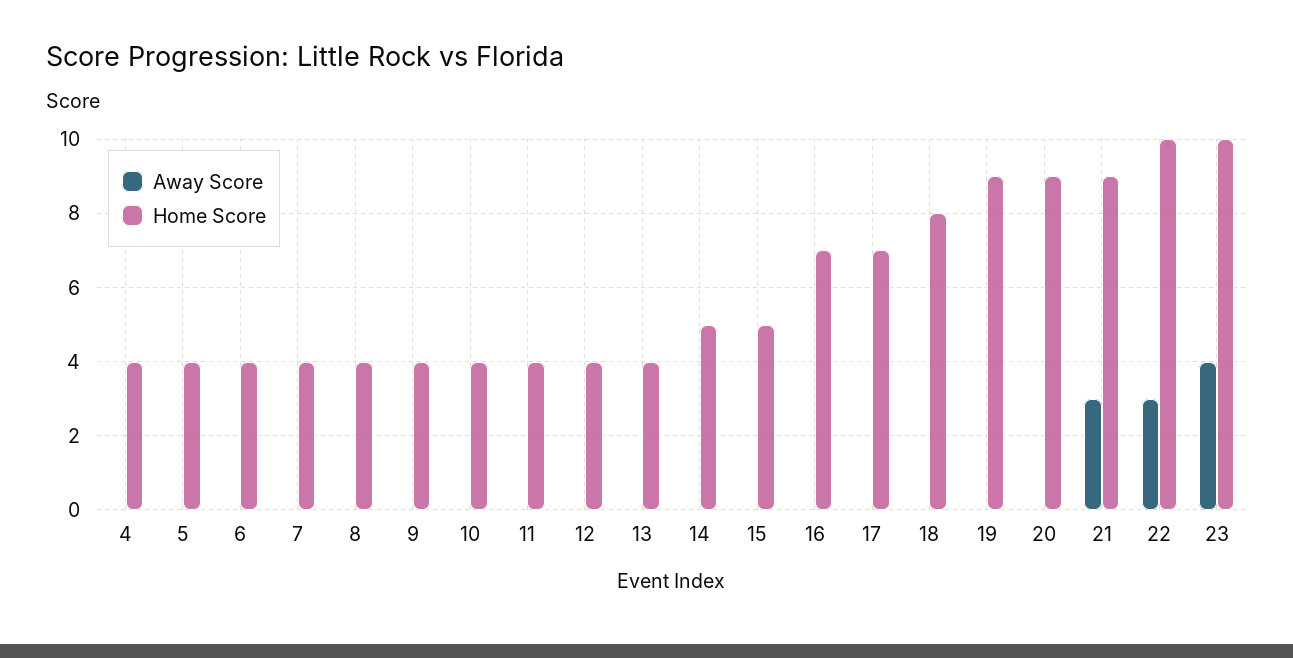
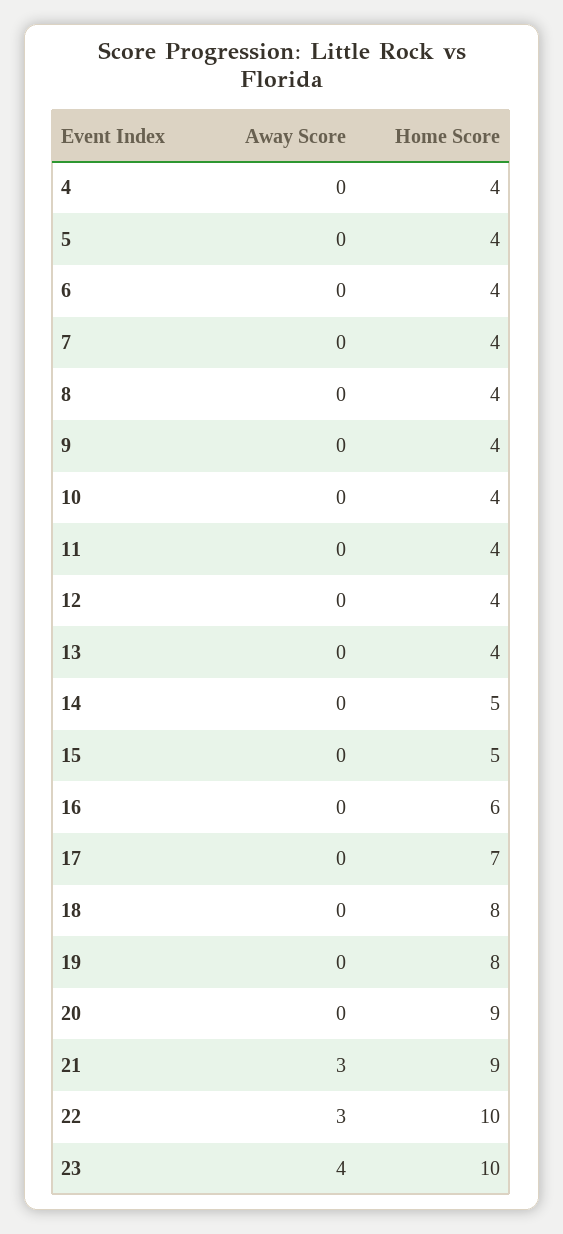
  {
    "Away Score": {
      "4": 0,
      "5": 0,
      "6": 0,
      "7": 0,
      "8": 0,
      "9": 0,
      "10": 0,
      "11": 0,
      "12": 0,
      "13": 0,
      "14": 0,
      "15": 0,
      "16": 0,
      "17": 0,
      "18": 0,
      "19": 0,
      "20": 0,
      "21": 3,
      "22": 3,
      "23": 4
    },
    "Home Score": {
      "4": 4,
      "5": 4,
      "6": 4,
      "7": 4,
      "8": 4,
      "9": 4,
      "10": 4,
      "11": 4,
      "12": 4,
      "13": 4,
      "14": 5,
      "15": 5,
-     "16": 7,
+     "16": 6,
      "17": 7,
      "18": 8,
-     "19": 9,
+     "19": 8,
      "20": 9,
      "21": 9,
      "22": 10,
      "23": 10
    }
  }

